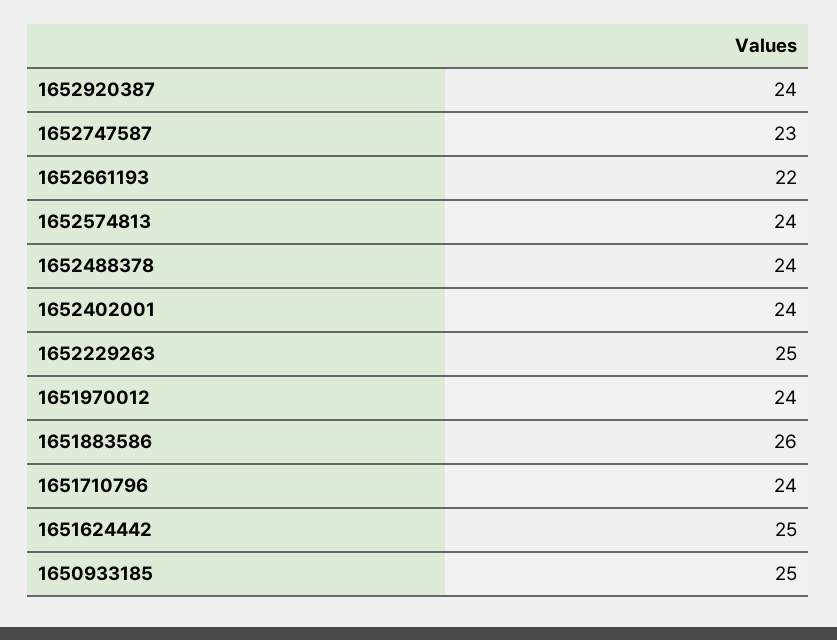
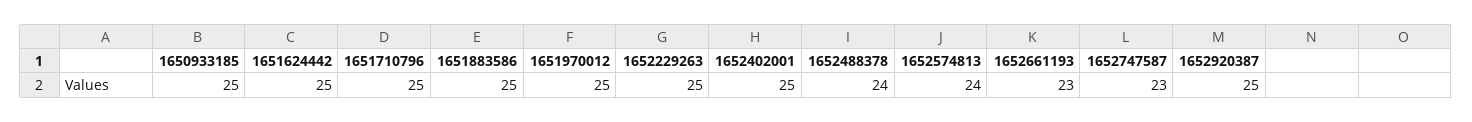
  {
-   "1652920387": 24,
+   "1652920387": 25,
    "1652747587": 23,
-   "1652661193": 22,
+   "1652661193": 23,
    "1652574813": 24,
    "1652488378": 24,
-   "1652402001": 24,
+   "1652402001": 25,
    "1652229263": 25,
-   "1651970012": 24,
+   "1651970012": 25,
-   "1651883586": 26,
+   "1651883586": 25,
-   "1651710796": 24,
+   "1651710796": 25,
    "1651624442": 25,
    "1650933185": 25
  }

